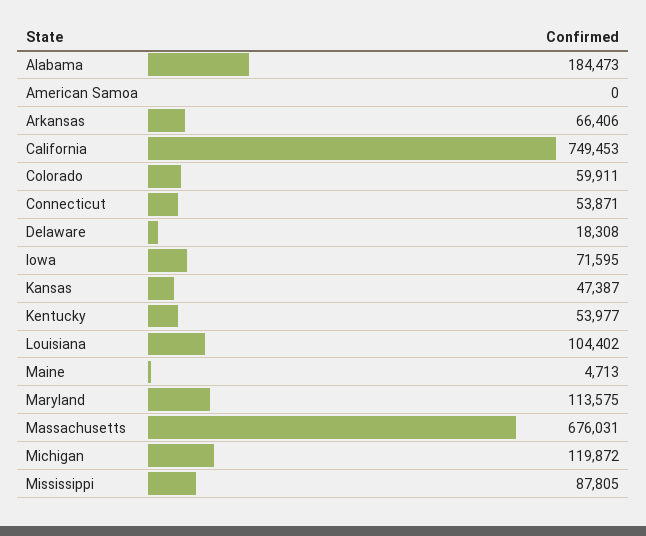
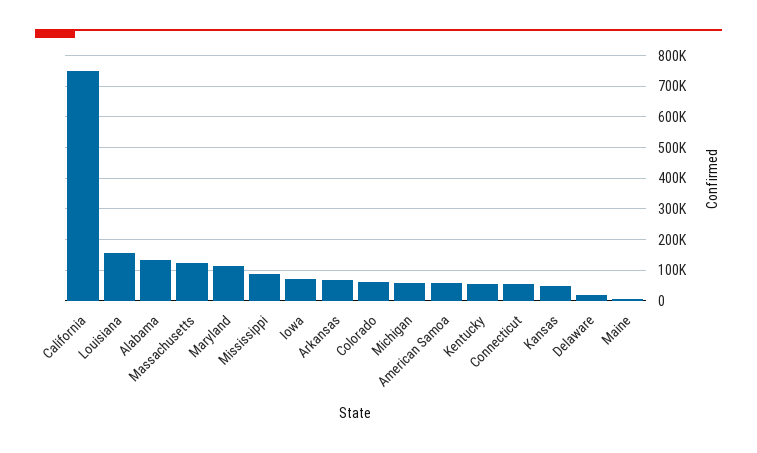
  {
-   "Alabama": 184473,
+   "Alabama": 140000,
-   "American Samoa": 0,
+   "American Samoa": 60000,
    "Arkansas": 66406,
    "California": 749453,
    "Colorado": 59911,
    "Connecticut": 53871,
    "Delaware": 18308,
    "Iowa": 71595,
    "Kansas": 47387,
    "Kentucky": 53977,
-   "Louisiana": 104402,
+   "Louisiana": 160000,
    "Maine": 4713,
    "Maryland": 113575,
-   "Massachusetts": 676031,
+   "Massachusetts": 120000,
-   "Michigan": 119872,
+   "Michigan": 60000,
    "Mississippi": 87805
  }

